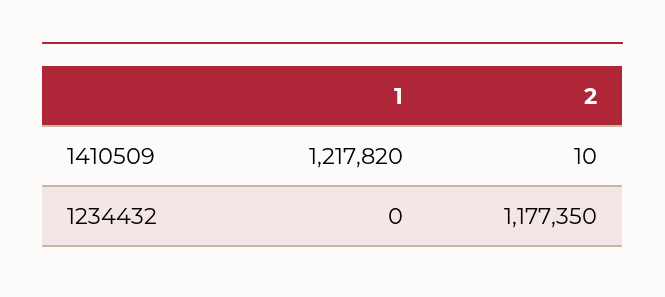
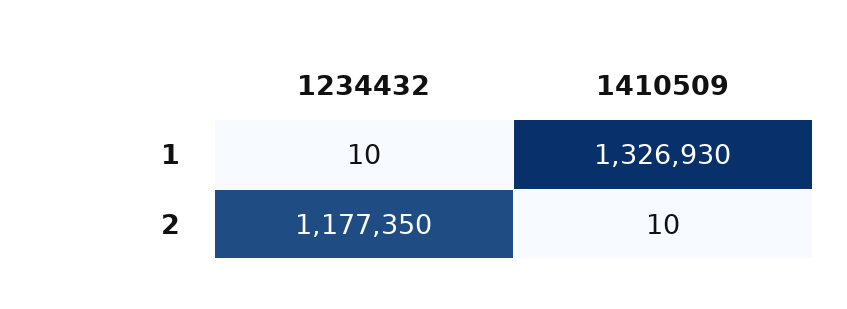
  {
    "1": {
-     "1410509": 1217820,
+     "1410509": 1326930,
-     "1234432": 0
+     "1234432": 10
    },
    "2": {
      "1410509": 10,
      "1234432": 1177350
    }
  }

